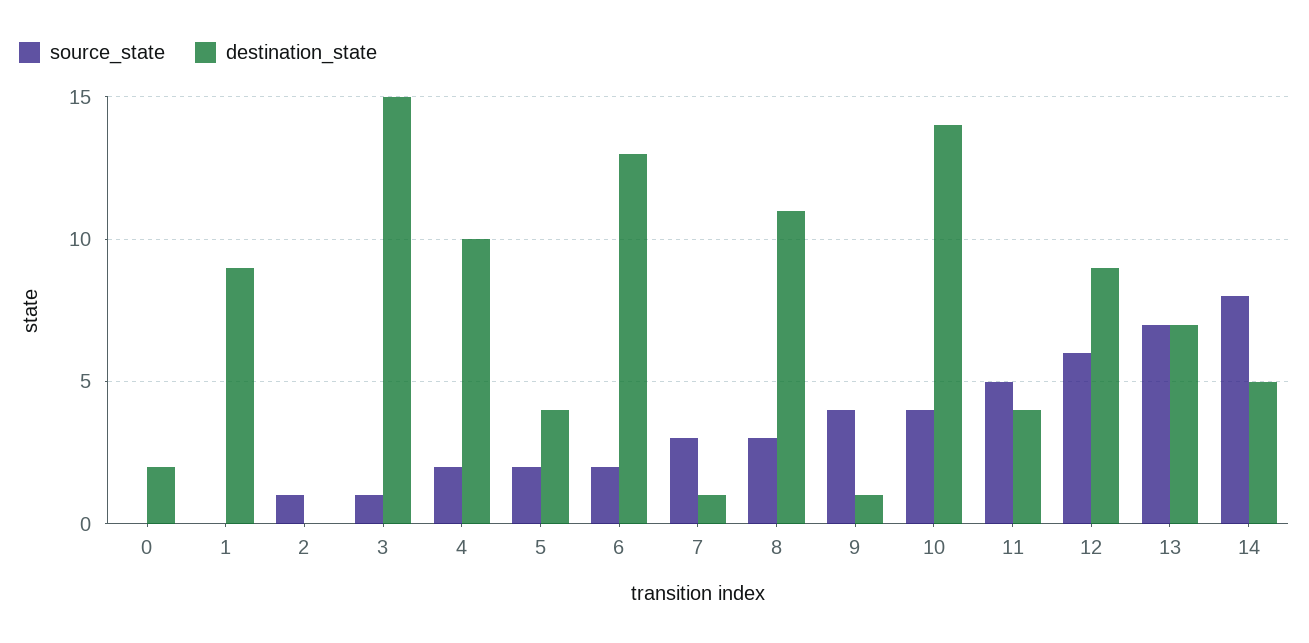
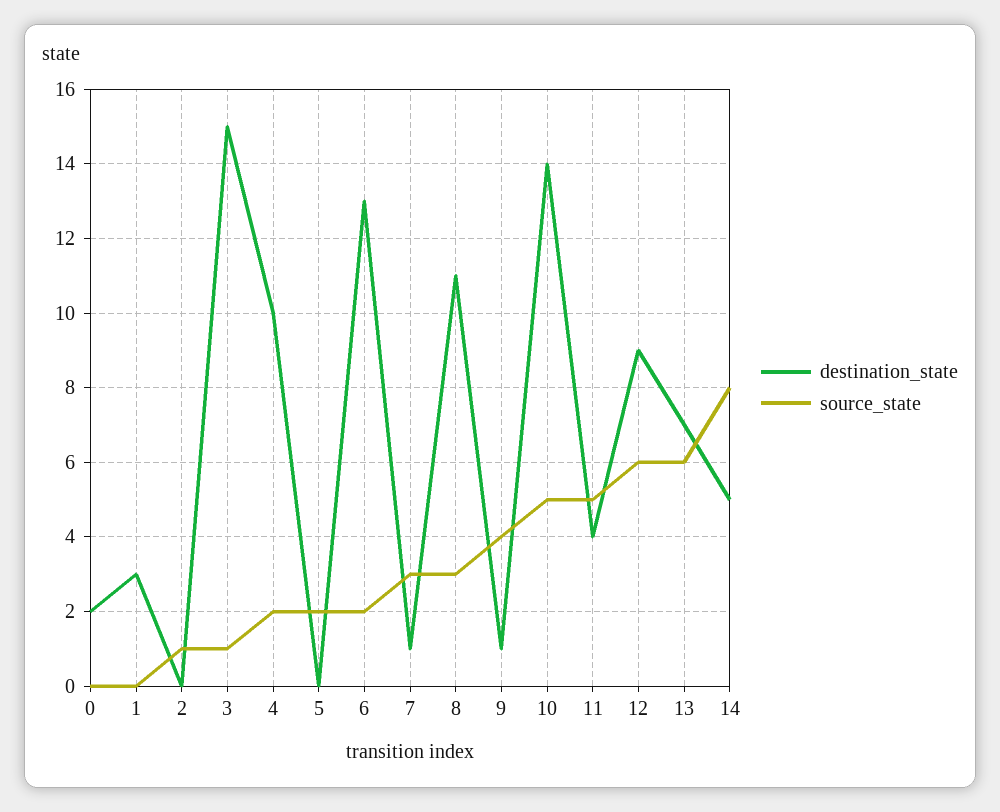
  {
    "source_state": {
      "0": 0,
      "1": 0,
      "2": 1,
      "3": 1,
      "4": 2,
      "5": 2,
      "6": 2,
      "7": 3,
      "8": 3,
      "9": 4,
-     "10": 4,
+     "10": 5,
      "11": 5,
      "12": 6,
-     "13": 7,
+     "13": 6,
      "14": 8
    },
    "destination_state": {
      "0": 2,
-     "1": 9,
+     "1": 3,
      "2": 0,
      "3": 15,
      "4": 10,
-     "5": 4,
+     "5": 0,
      "6": 13,
      "7": 1,
      "8": 11,
      "9": 1,
      "10": 14,
      "11": 4,
      "12": 9,
      "13": 7,
      "14": 5
    }
  }

